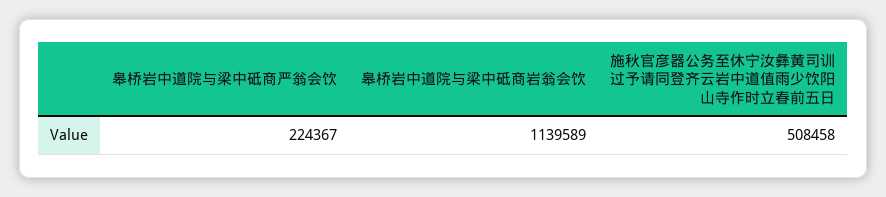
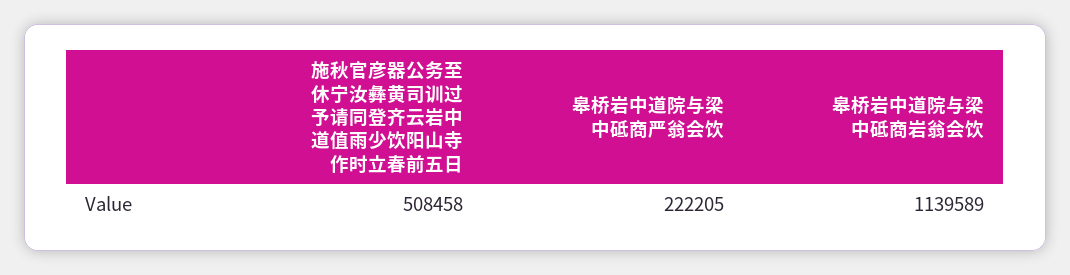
  {
-   "皋桥岩中道院与梁中砥商严翁会饮": 224367,
+   "皋桥岩中道院与梁中砥商严翁会饮": 222205,
    "皋桥岩中道院与梁中砥商岩翁会饮": 1139589,
    "施秋官彦器公务至休宁汝彝黄司训过予请同登齐云岩中道值雨少饮阳山寺作时立春前五日": 508458
  }

